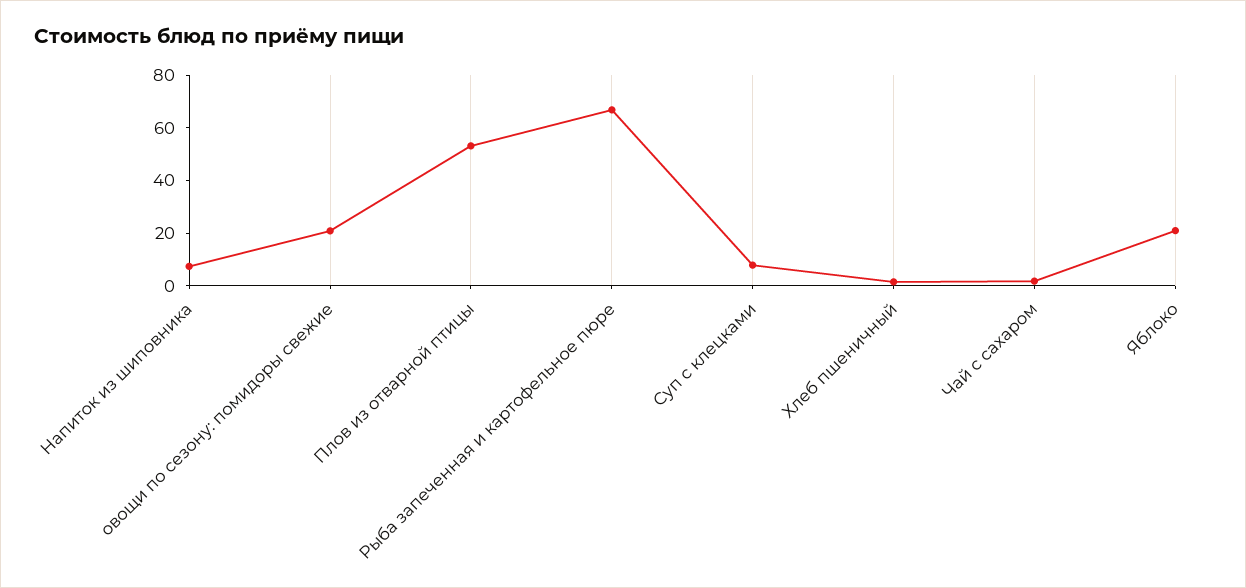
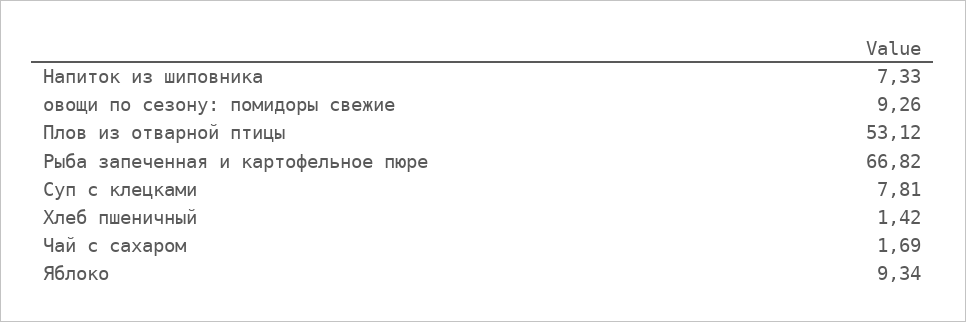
  {
    "Напиток из шиповника": 7.33,
-   "овощи по сезону: помидоры свежие": 20,
+   "овощи по сезону: помидоры свежие": 9.26,
    "Плов из отварной птицы": 53.12,
    "Рыба запеченная и картофельное пюре": 66.82,
    "Суп с клецками": 7.81,
    "Хлеб пшеничный": 1.42,
    "Чай с сахаром": 1.69,
-   "Яблоко": 20
+   "Яблоко": 9.34
  }

